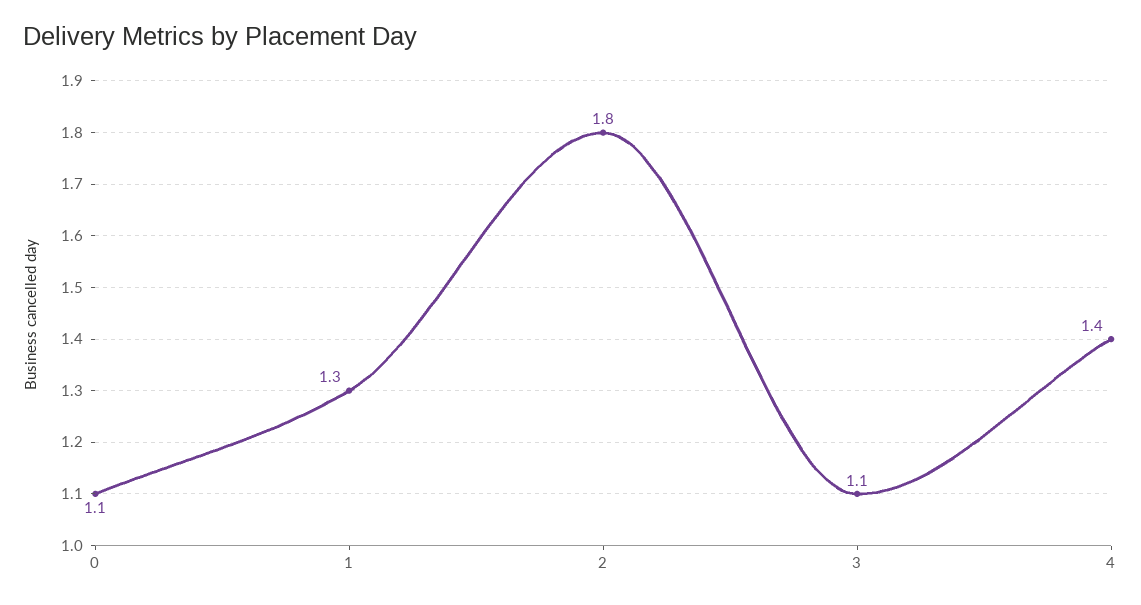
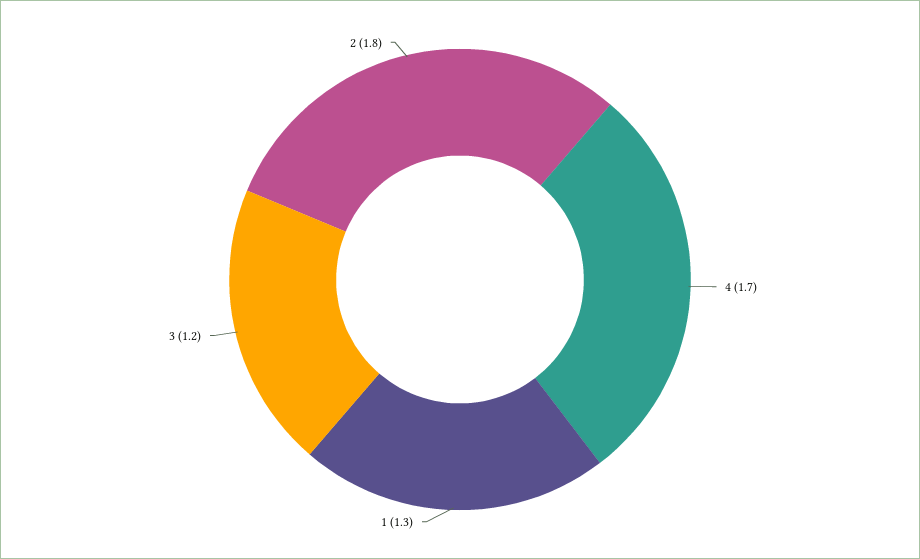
  {
-   "0": 1.1,
    "1": 1.3,
    "2": 1.8,
-   "3": 1.1,
+   "3": 1.2,
-   "4": 1.4
+   "4": 1.7
  }

